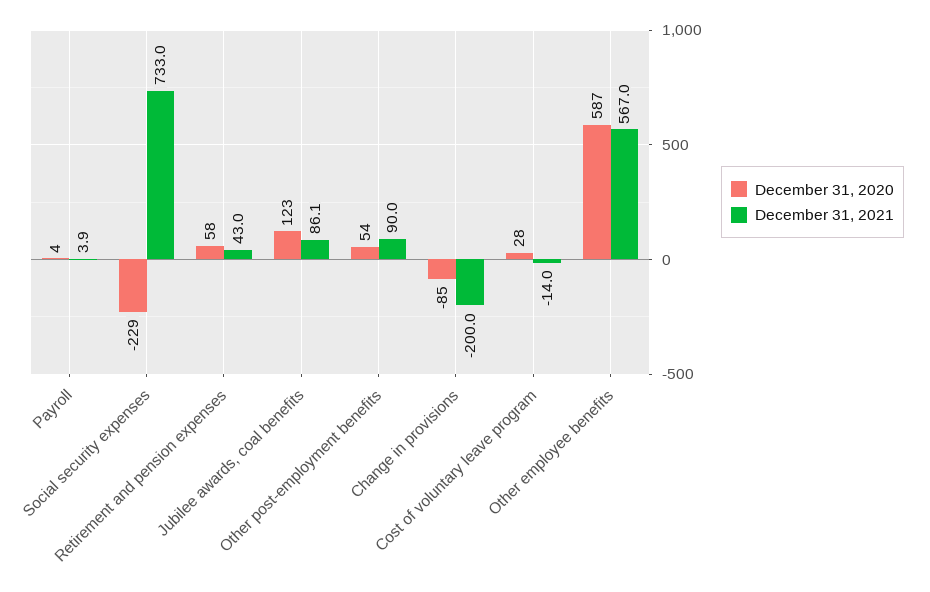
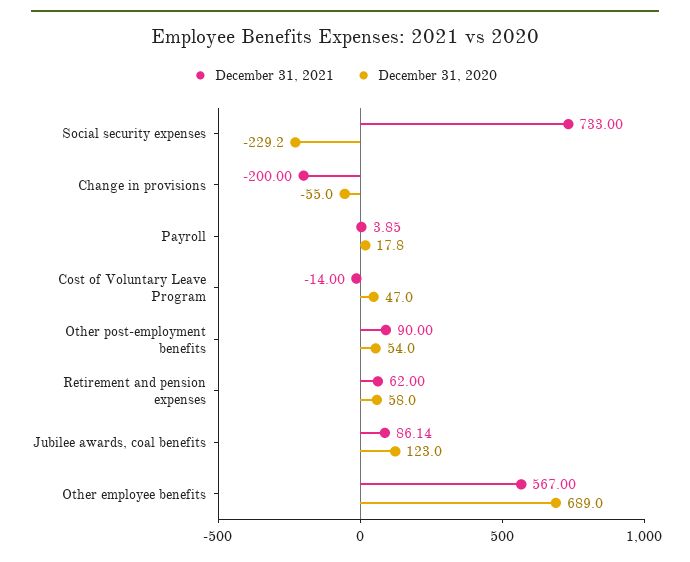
  {
    "December 31, 2020": {
-     "Payroll": 4,
+     "Payroll": 17.8,
      "Social security expenses": -229.2,
      "Retirement and pension expenses": 58,
      "Jubilee awards, coal benefits": 123,
      "Other post-employment benefits": 54,
-     "Change in provisions": -85,
+     "Change in provisions": -55,
-     "Cost of voluntary leave program": 28,
+     "Cost of voluntary leave program": 47,
-     "Other employee benefits": 587
+     "Other employee benefits": 689
    },
    "December 31, 2021": {
      "Payroll": 3.85,
      "Social security expenses": 733,
-     "Retirement and pension expenses": 43,
+     "Retirement and pension expenses": 62,
      "Jubilee awards, coal benefits": 86.14,
      "Other post-employment benefits": 90,
      "Change in provisions": -200,
      "Cost of voluntary leave program": -14,
      "Other employee benefits": 567
    }
  }

